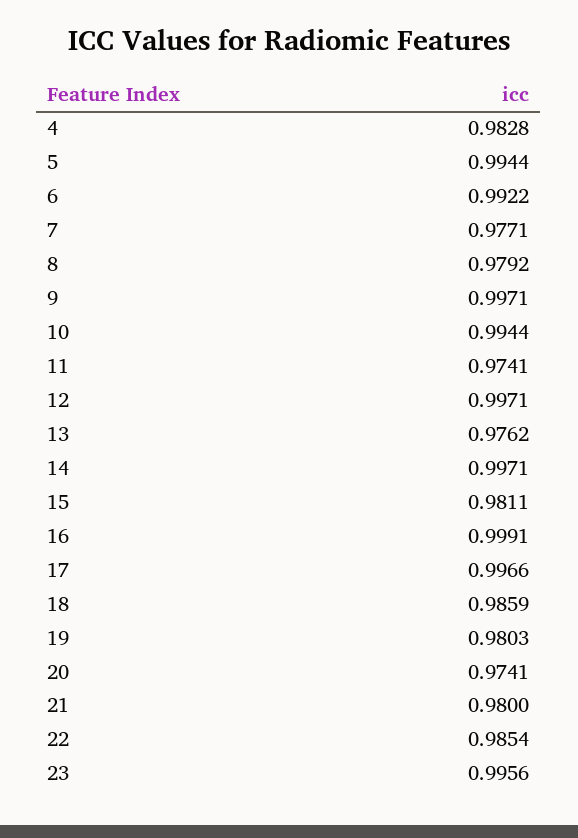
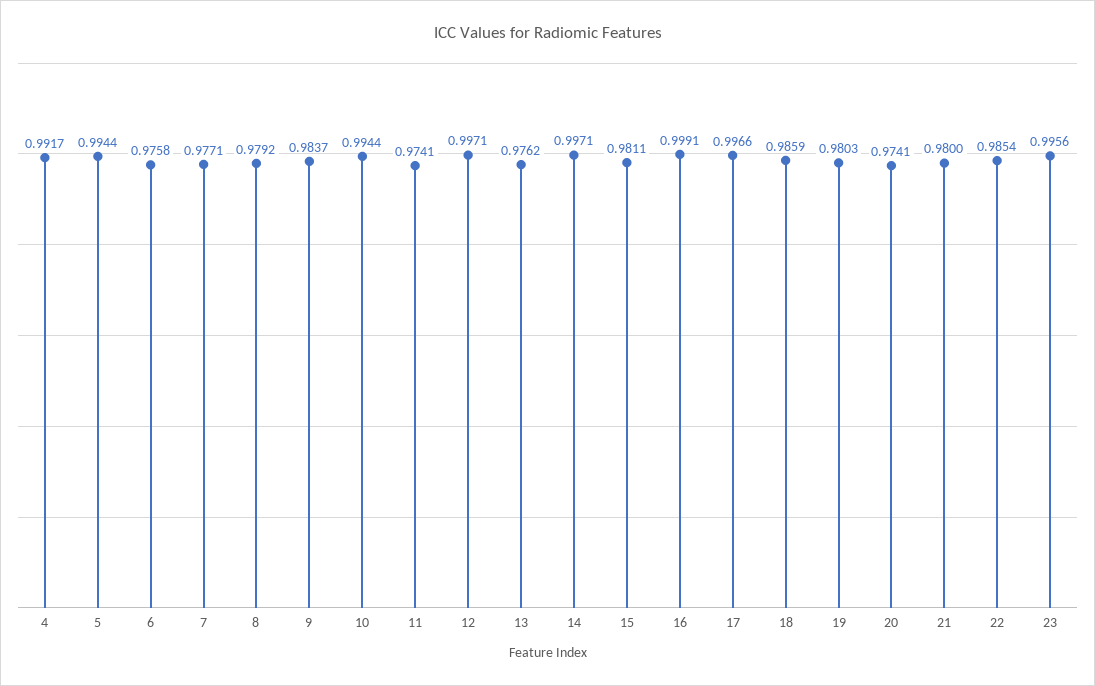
  {
-   "4": 0.9828,
+   "4": 0.9917,
    "5": 0.9944,
-   "6": 0.9922,
+   "6": 0.9758,
    "7": 0.9771,
    "8": 0.9792,
-   "9": 0.9971,
+   "9": 0.9837,
    "10": 0.9944,
    "11": 0.9741,
    "12": 0.9971,
    "13": 0.9762,
    "14": 0.9971,
    "15": 0.9811,
    "16": 0.9991,
    "17": 0.9966,
    "18": 0.9859,
    "19": 0.9803,
    "20": 0.9741,
    "21": 0.98,
    "22": 0.9854,
    "23": 0.9956
  }

